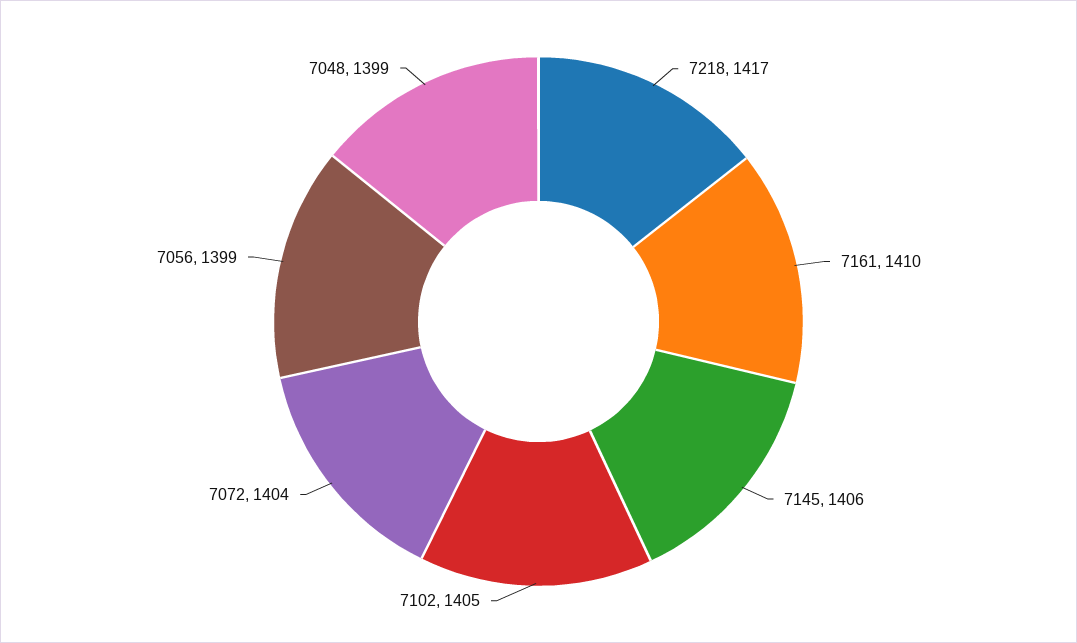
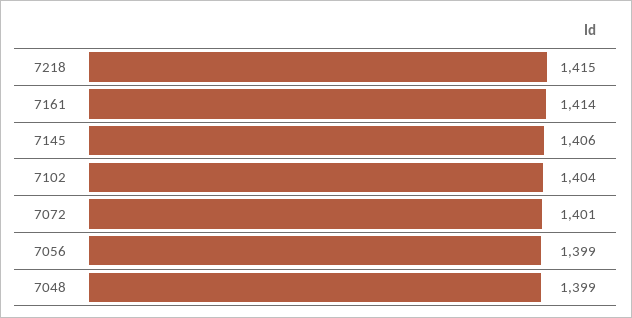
  {
-   "7218": 1417,
+   "7218": 1415,
-   "7161": 1410,
+   "7161": 1414,
    "7145": 1406,
-   "7102": 1405,
+   "7102": 1404,
-   "7072": 1404,
+   "7072": 1401,
    "7056": 1399,
    "7048": 1399
  }

